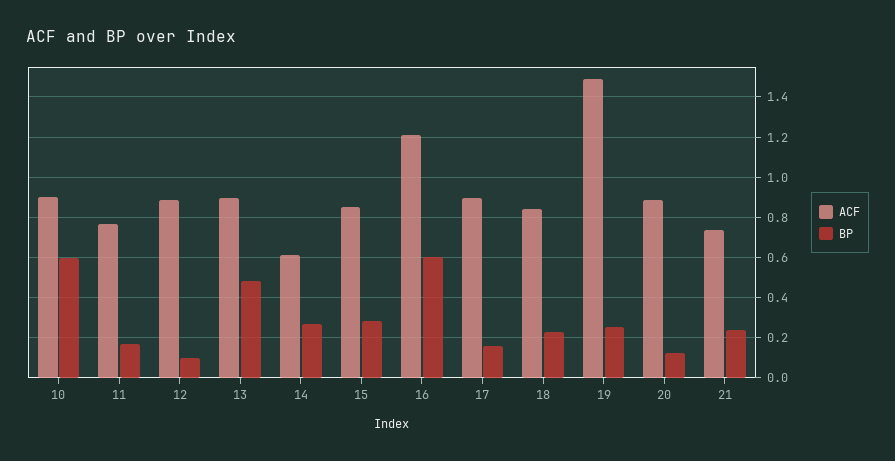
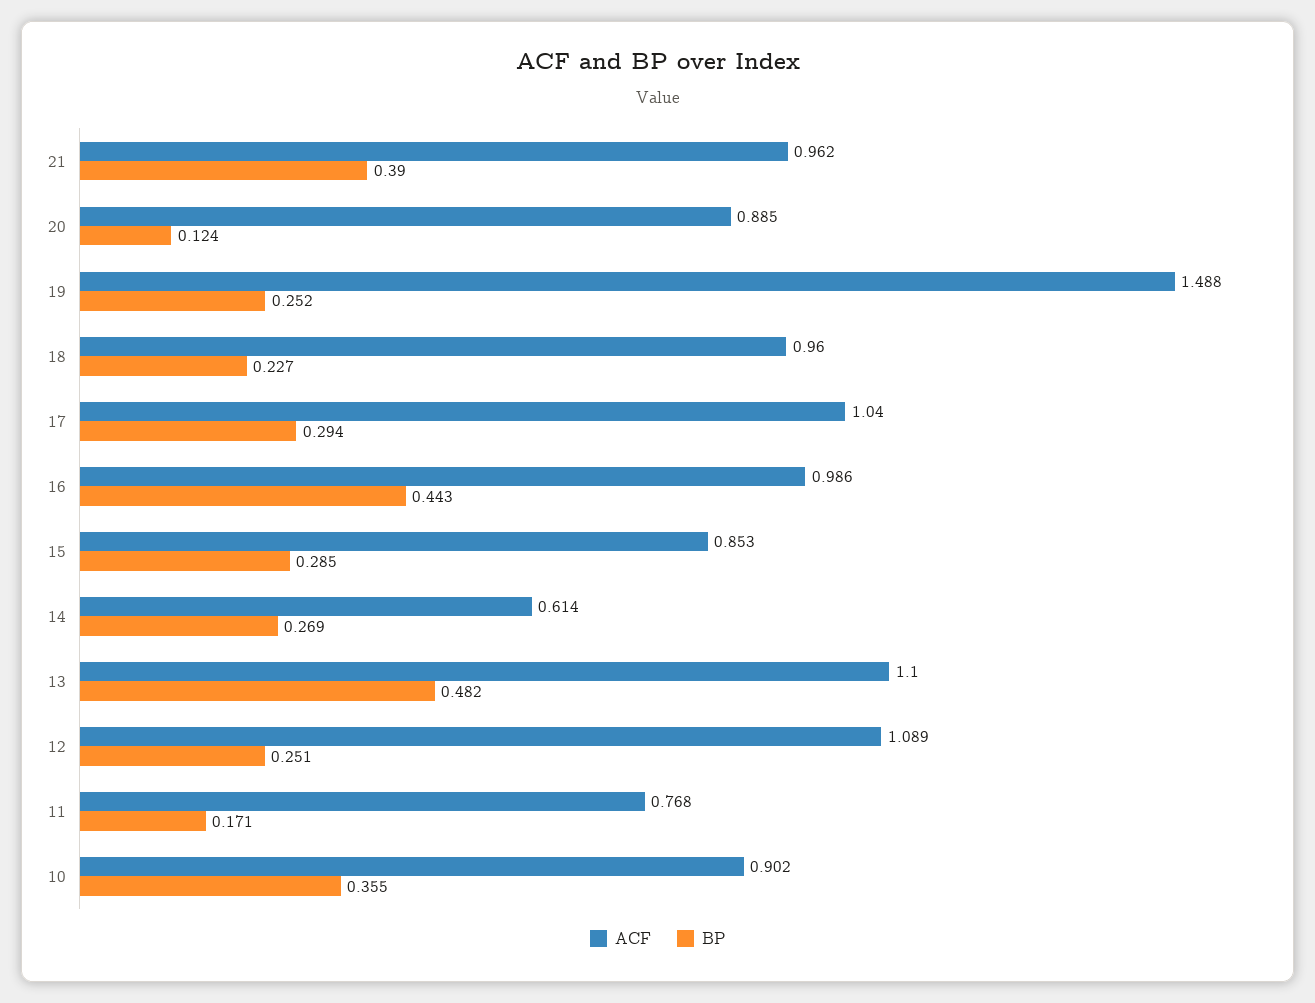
  {
    "ACF": {
      "10": 0.902,
      "11": 0.768,
-     "12": 0.9,
+     "12": 1.089,
-     "13": 0.9,
+     "13": 1.1,
      "14": 0.614,
      "15": 0.853,
-     "16": 1.2,
+     "16": 0.986,
-     "17": 0.9,
+     "17": 1.04,
-     "18": 0.85,
+     "18": 0.96,
      "19": 1.488,
      "20": 0.885,
-     "21": 0.75
+     "21": 0.962
    },
    "BP": {
-     "10": 0.6,
+     "10": 0.355,
      "11": 0.171,
-     "12": 0.1,
+     "12": 0.251,
      "13": 0.482,
      "14": 0.269,
      "15": 0.285,
-     "16": 0.6,
+     "16": 0.443,
-     "17": 0.15,
+     "17": 0.294,
      "18": 0.227,
      "19": 0.252,
      "20": 0.124,
-     "21": 0.25
+     "21": 0.39
    }
  }

